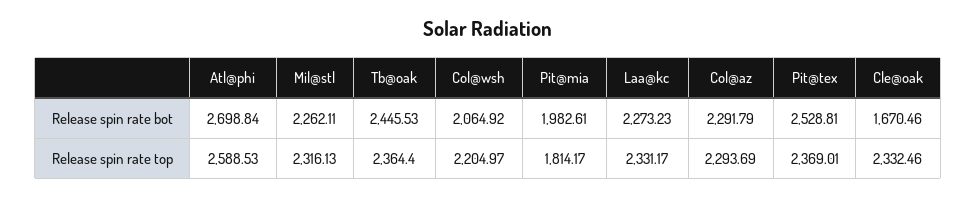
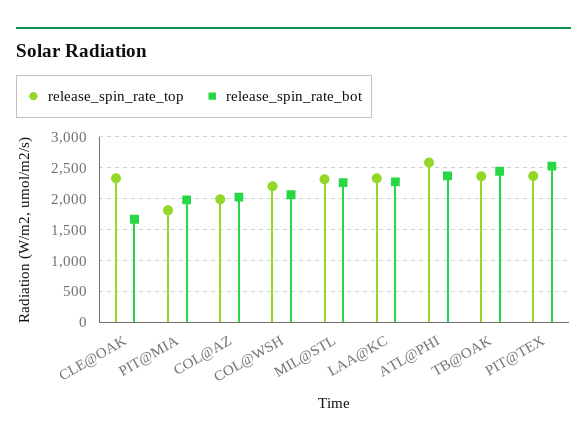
  {
    "Release spin rate bot": {
-     "Atl@phi": 2698.84,
+     "Atl@phi": 2400,
      "Mil@stl": 2262.11,
      "Tb@oak": 2445.53,
      "Col@wsh": 2064.92,
      "Pit@mia": 1982.61,
      "Laa@kc": 2273.23,
-     "Col@az": 2291.79,
+     "Col@az": 2000,
      "Pit@tex": 2528.81,
      "Cle@oak": 1670.46
    },
    "Release spin rate top": {
      "Atl@phi": 2588.53,
      "Mil@stl": 2316.13,
      "Tb@oak": 2364.4,
      "Col@wsh": 2204.97,
      "Pit@mia": 1814.17,
      "Laa@kc": 2331.17,
-     "Col@az": 2293.69,
+     "Col@az": 2000,
      "Pit@tex": 2369.01,
      "Cle@oak": 2332.46
    }
  }

